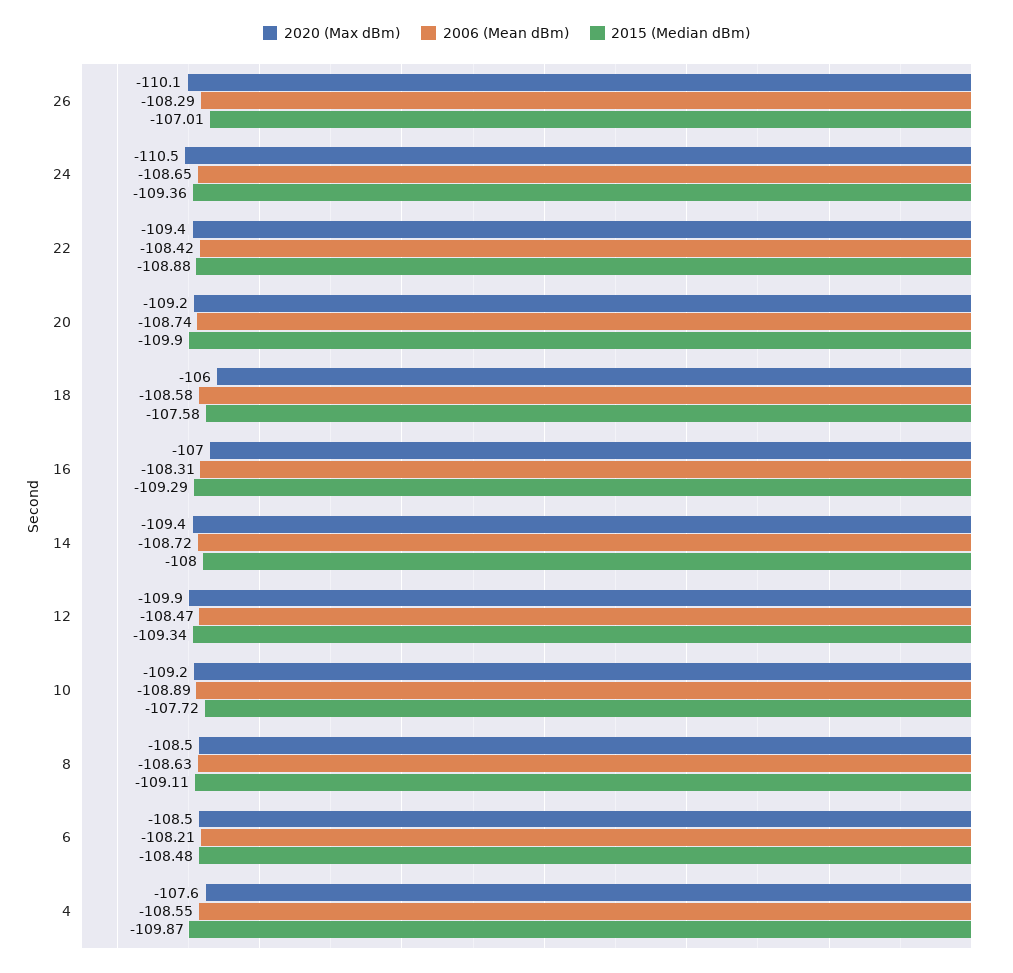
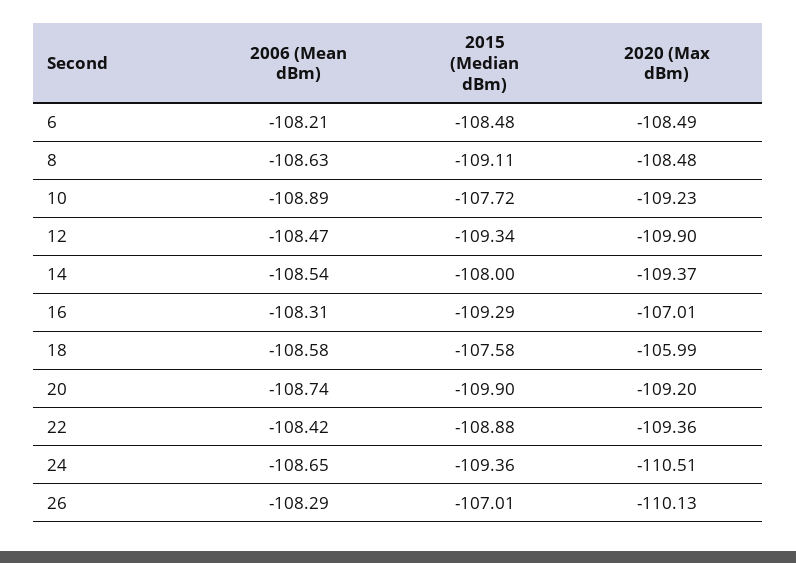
  {
    "2020 (Max dBm)": {
      "26": -110.13,
      "24": -110.51,
      "22": -109.36,
      "20": -109.2,
      "18": -105.99,
      "16": -107.01,
      "14": -109.37,
      "12": -109.9,
      "10": -109.23,
      "8": -108.48,
-     "6": -108.49,
+     "6": -108.49
-     "4": -107.6
    },
    "2006 (Mean dBm)": {
      "26": -108.29,
      "24": -108.65,
      "22": -108.42,
      "20": -108.74,
      "18": -108.58,
      "16": -108.31,
-     "14": -108.72,
+     "14": -108.54,
      "12": -108.47,
      "10": -108.89,
      "8": -108.63,
-     "6": -108.21,
+     "6": -108.21
-     "4": -108.55
    },
    "2015 (Median dBm)": {
      "26": -107.01,
      "24": -109.36,
      "22": -108.88,
      "20": -109.9,
      "18": -107.58,
      "16": -109.29,
      "14": -108,
      "12": -109.34,
      "10": -107.72,
      "8": -109.11,
-     "6": -108.48,
+     "6": -108.48
-     "4": -109.87
    }
  }

